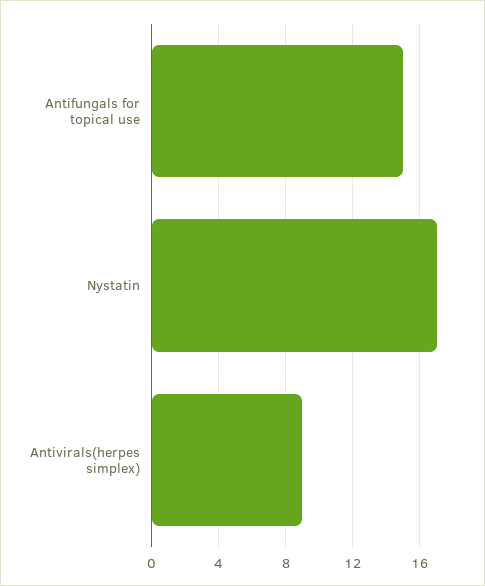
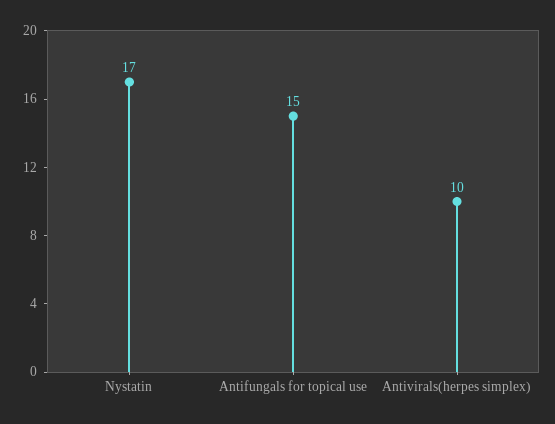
  {
    "Antifungals for topical use": 15,
    "Nystatin": 17,
-   "Antivirals(herpes simplex)": 9
+   "Antivirals(herpes simplex)": 10
  }

